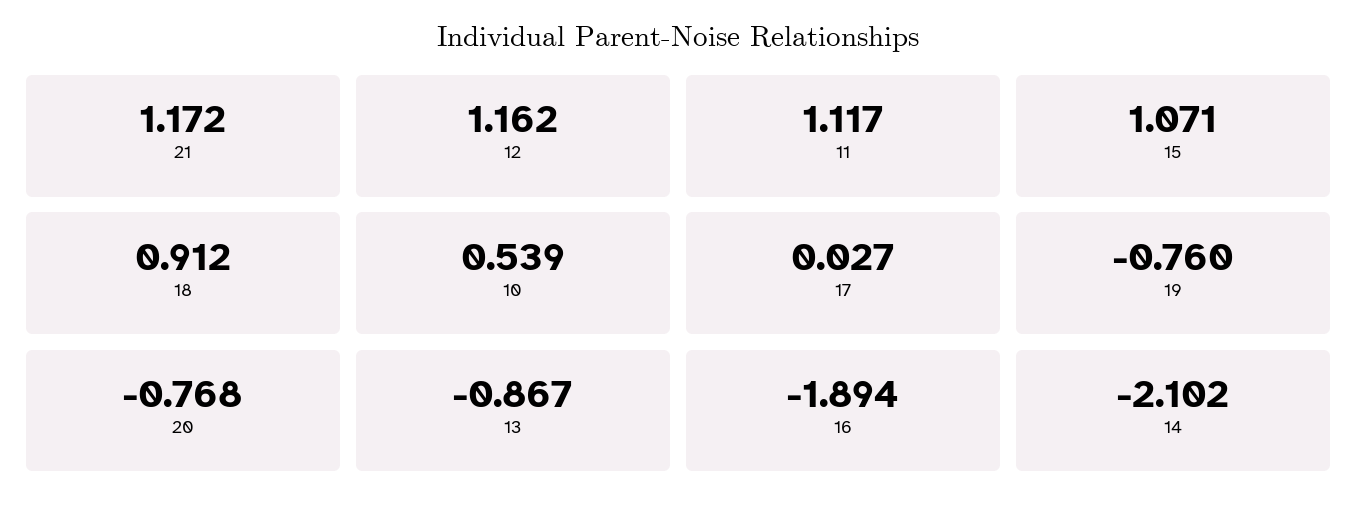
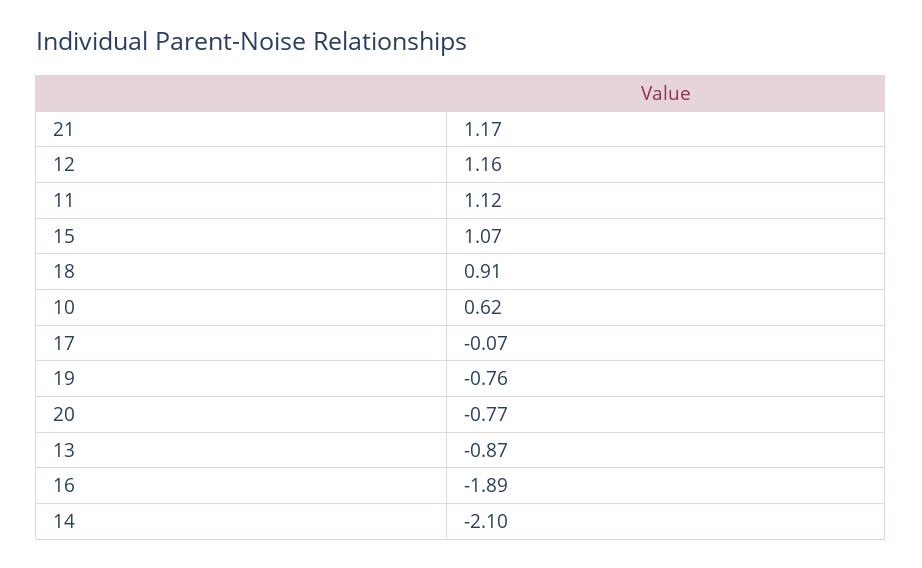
  {
    "21": 1.172,
    "12": 1.162,
    "11": 1.117,
    "15": 1.071,
    "18": 0.912,
-   "10": 0.539,
+   "10": 0.62,
-   "17": 0.027,
+   "17": -0.07,
    "19": -0.76,
    "20": -0.768,
    "13": -0.867,
    "16": -1.894,
    "14": -2.102
  }

